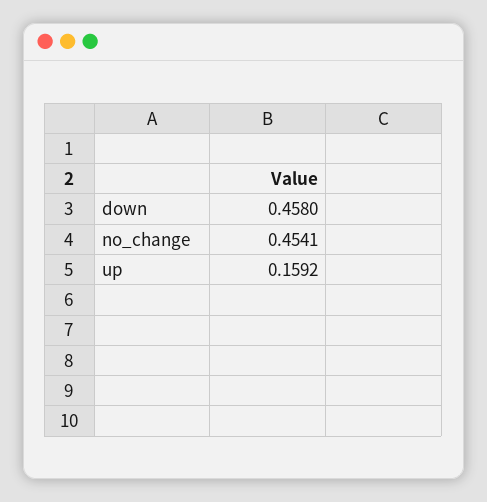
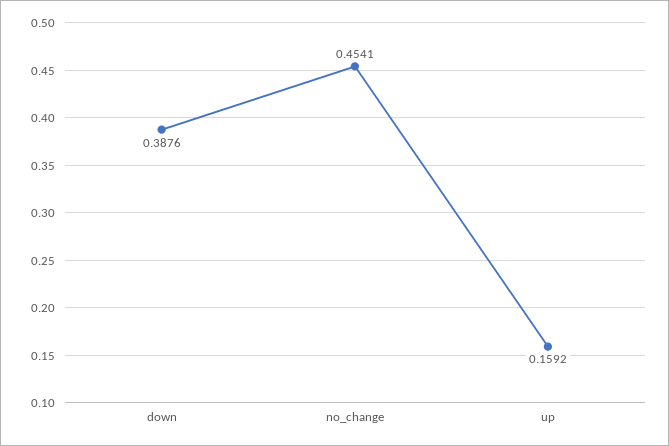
  {
-   "down": 0.458,
+   "down": 0.3876,
    "no_change": 0.4541,
    "up": 0.1592
  }

